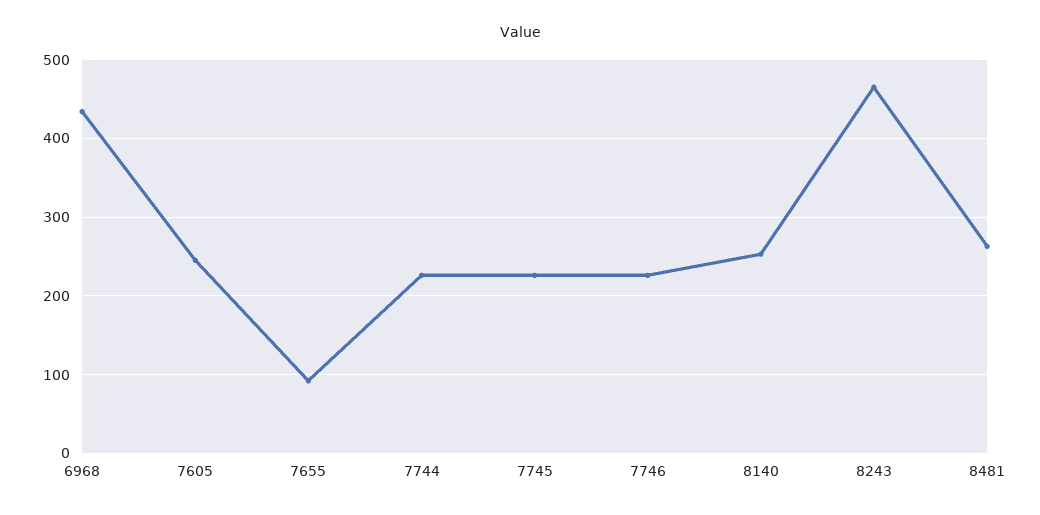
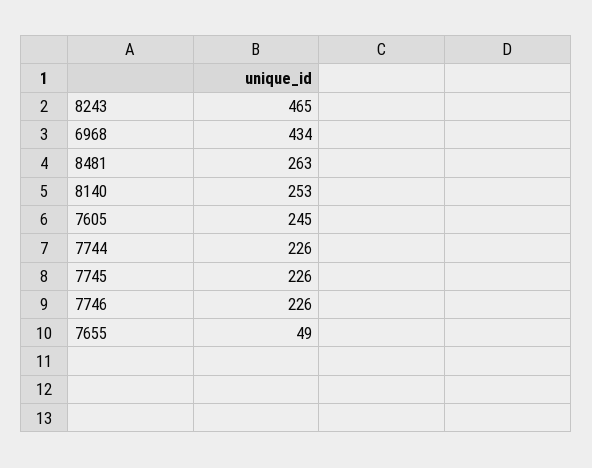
  {
    "6968": 434,
    "7605": 245,
-   "7655": 90,
+   "7655": 49,
    "7744": 226,
    "7745": 226,
    "7746": 226,
    "8140": 253,
    "8243": 465,
    "8481": 263
  }

